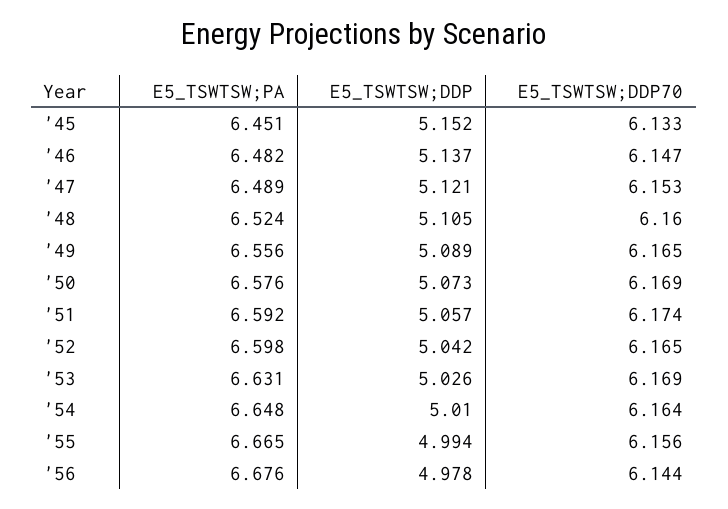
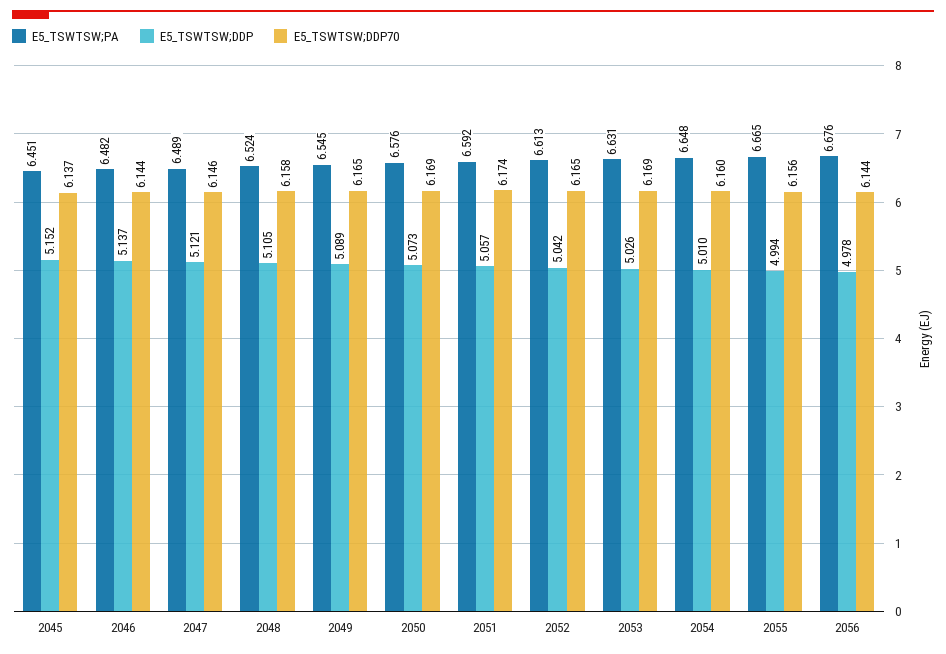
  {
    "E5_TSWTSW;PA": {
      "'45": 6.451,
      "'46": 6.482,
      "'47": 6.489,
      "'48": 6.524,
-     "'49": 6.556,
+     "'49": 6.545,
      "'50": 6.576,
      "'51": 6.592,
-     "'52": 6.598,
+     "'52": 6.613,
      "'53": 6.631,
      "'54": 6.648,
      "'55": 6.665,
      "'56": 6.676
    },
    "E5_TSWTSW;DDP": {
      "'45": 5.152,
      "'46": 5.137,
      "'47": 5.121,
      "'48": 5.105,
      "'49": 5.089,
      "'50": 5.073,
      "'51": 5.057,
      "'52": 5.042,
      "'53": 5.026,
      "'54": 5.01,
      "'55": 4.994,
      "'56": 4.978
    },
    "E5_TSWTSW;DDP70": {
-     "'45": 6.133,
+     "'45": 6.137,
-     "'46": 6.147,
+     "'46": 6.144,
-     "'47": 6.153,
+     "'47": 6.146,
-     "'48": 6.16,
+     "'48": 6.158,
      "'49": 6.165,
      "'50": 6.169,
      "'51": 6.174,
      "'52": 6.165,
      "'53": 6.169,
-     "'54": 6.164,
+     "'54": 6.16,
      "'55": 6.156,
      "'56": 6.144
    }
  }

